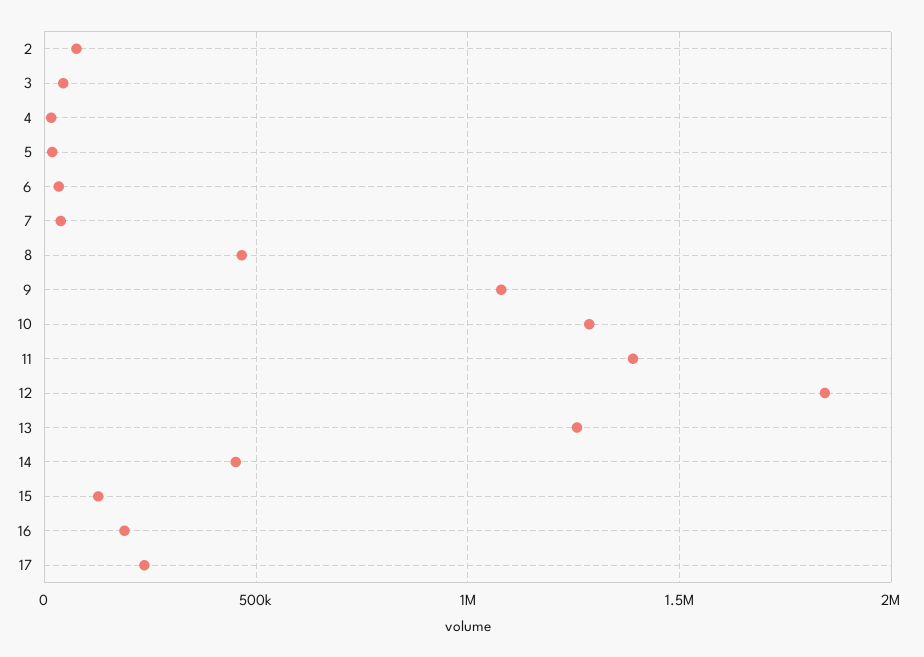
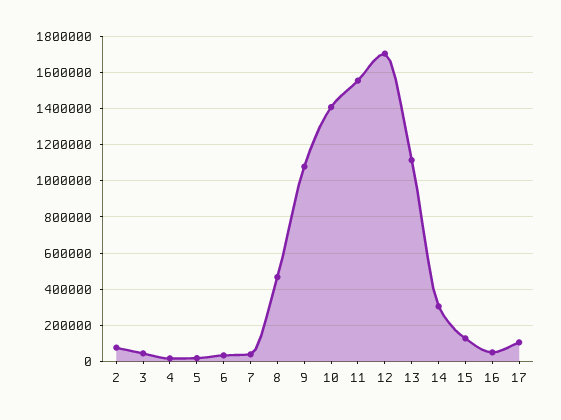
  {
    "2": 100000,
    "3": 50000,
    "4": 0,
    "5": 0,
    "6": 50000,
    "7": 50000,
    "8": 450000,
    "9": 1100000,
-   "10": 1300000,
+   "10": 1400000,
-   "11": 1400000,
+   "11": 1550000,
-   "12": 1850000,
+   "12": 1700000,
-   "13": 1250000,
+   "13": 1100000,
-   "14": 450000,
+   "14": 300000,
    "15": 150000,
-   "16": 200000,
+   "16": 50000,
-   "17": 250000
+   "17": 100000
  }

